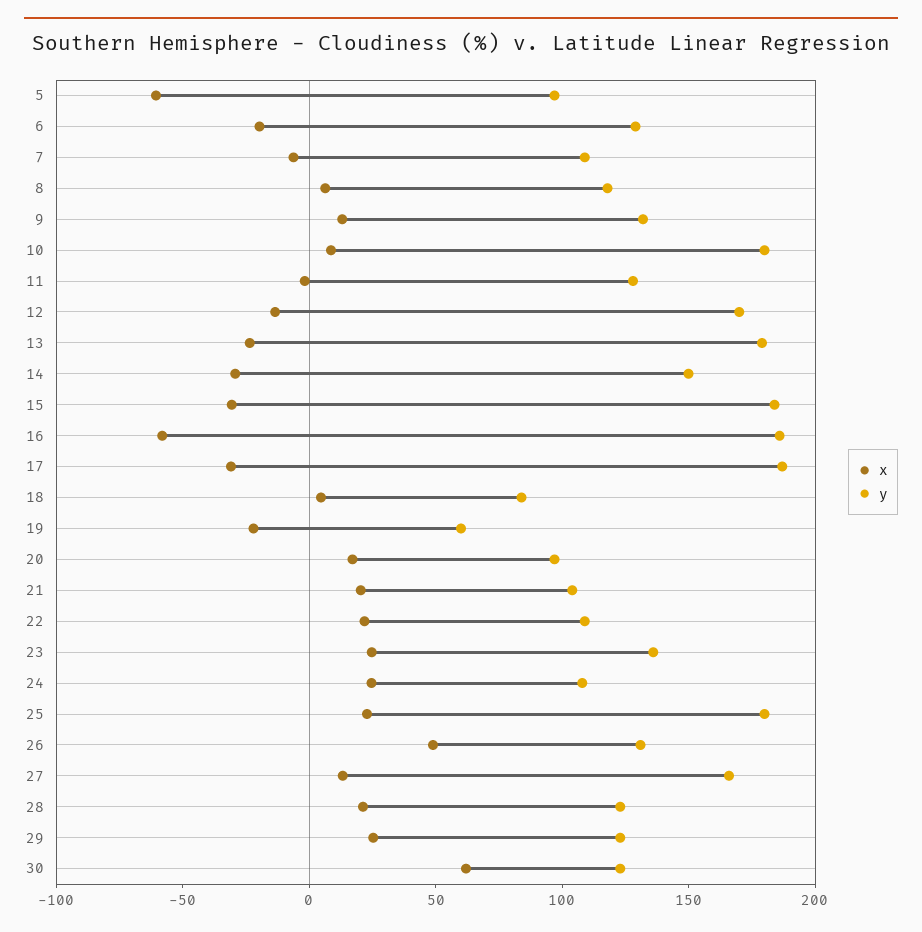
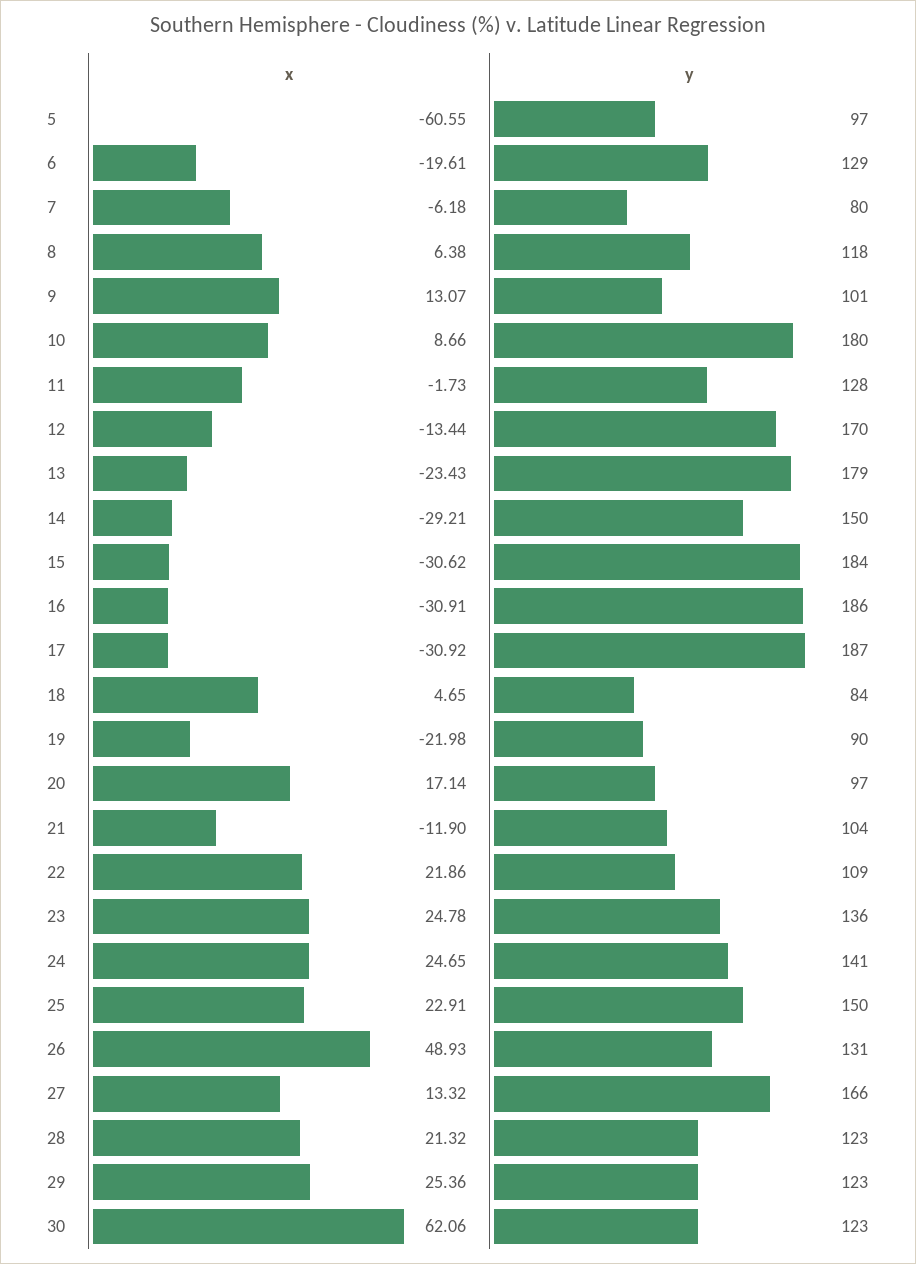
  {
    "x": {
      "5": -60.55,
      "6": -19.61,
      "7": -6.18,
      "8": 6.38,
      "9": 13.07,
      "10": 8.66,
      "11": -1.73,
      "12": -13.44,
      "13": -23.43,
      "14": -29.21,
      "15": -30.62,
-     "16": -60,
+     "16": -30.91,
      "17": -30.92,
      "18": 4.65,
      "19": -21.98,
      "20": 17.14,
-     "21": 20,
+     "21": -11.9,
      "22": 21.86,
      "23": 24.78,
      "24": 24.65,
      "25": 22.91,
      "26": 48.93,
      "27": 13.32,
      "28": 21.32,
      "29": 25.36,
      "30": 62.06
    },
    "y": {
      "5": 97,
      "6": 129,
-     "7": 110,
+     "7": 80,
      "8": 118,
-     "9": 130,
+     "9": 101,
      "10": 180,
      "11": 128,
      "12": 170,
      "13": 179,
      "14": 150,
      "15": 184,
      "16": 186,
      "17": 187,
      "18": 84,
-     "19": 60,
+     "19": 90,
      "20": 97,
      "21": 104,
      "22": 109,
      "23": 136,
-     "24": 110,
+     "24": 141,
-     "25": 180,
+     "25": 150,
      "26": 131,
      "27": 166,
      "28": 123,
      "29": 123,
      "30": 123
    }
  }

